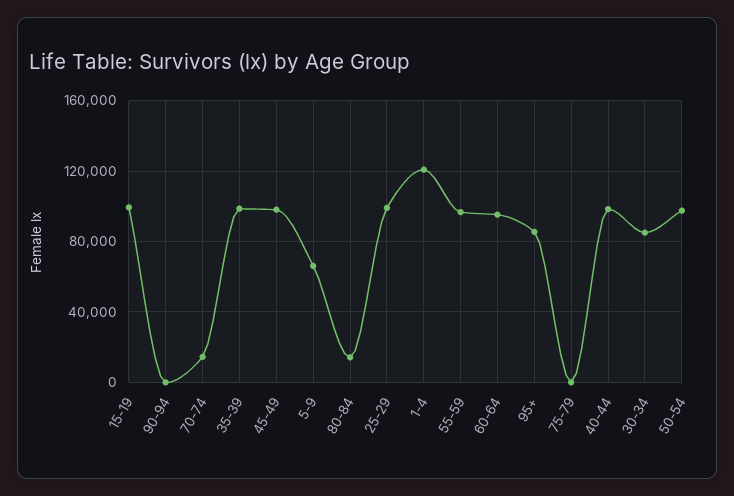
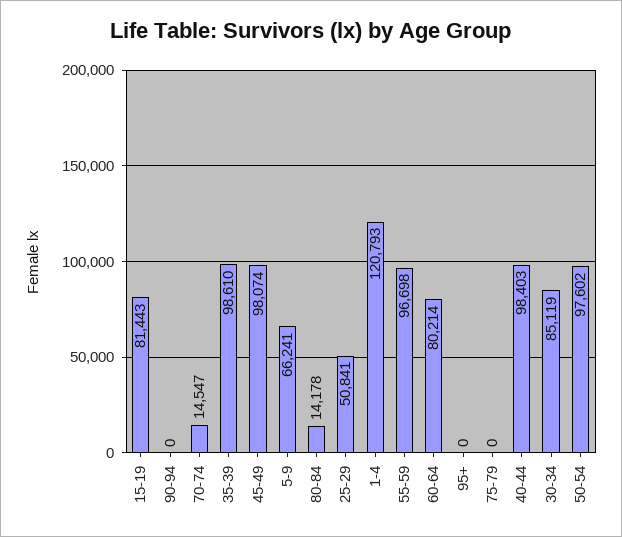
  {
-   "15-19": 100000,
+   "15-19": 81443,
    "90-94": 0,
    "70-74": 14547,
    "35-39": 98610,
    "45-49": 98074,
    "5-9": 66241,
    "80-84": 14178,
-   "25-29": 100000,
+   "25-29": 50841,
    "1-4": 120793,
    "55-59": 96698,
-   "60-64": 95000,
+   "60-64": 80214,
-   "95+": 85000,
+   "95+": 0,
    "75-79": 0,
    "40-44": 98403,
    "30-34": 85119,
    "50-54": 97602
  }

